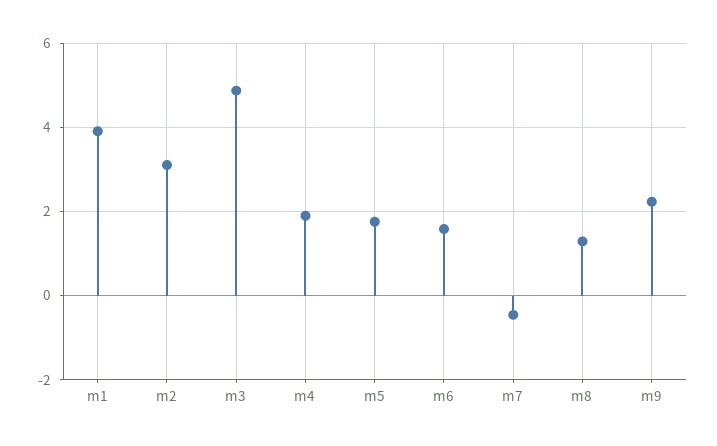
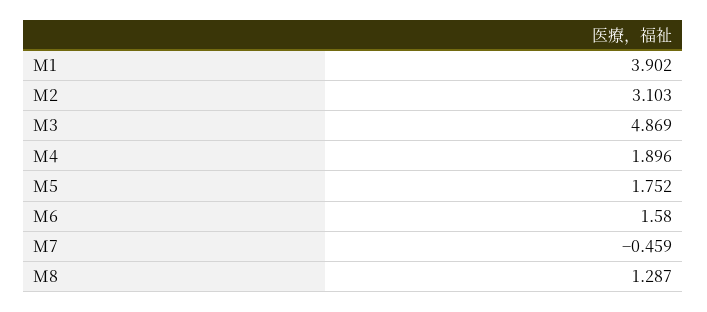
  {
    "m1": 3.902,
    "m2": 3.103,
    "m3": 4.869,
    "m4": 1.896,
    "m5": 1.752,
    "m6": 1.58,
    "m7": -0.459,
-   "m8": 1.287,
+   "m8": 1.287
-   "m9": 2.2
  }

